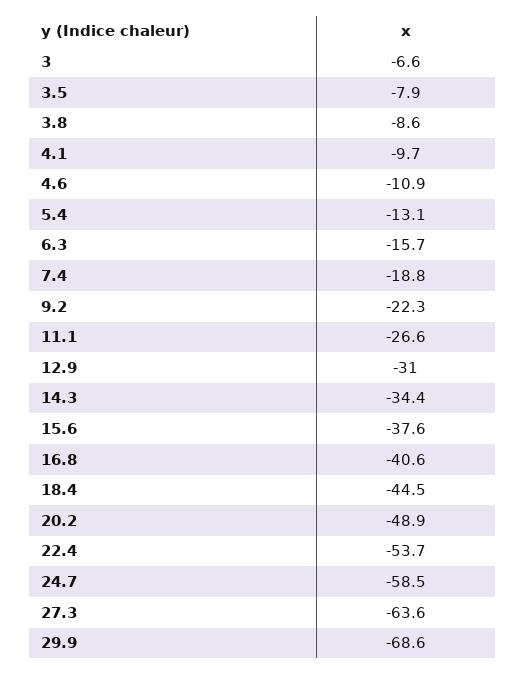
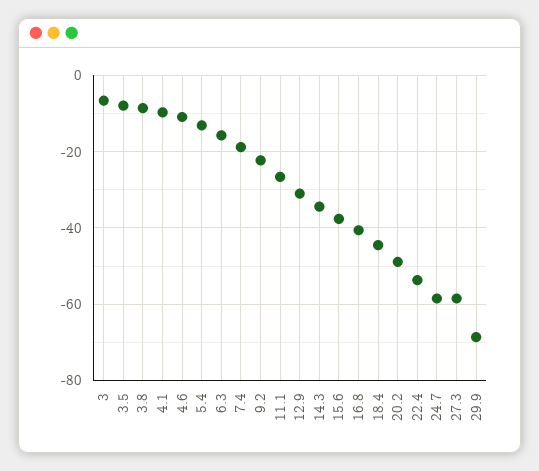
  {
    "3": -6.6,
    "3.5": -7.9,
    "3.8": -8.6,
    "4.1": -9.7,
    "4.6": -10.9,
    "5.4": -13.1,
    "6.3": -15.7,
    "7.4": -18.8,
    "9.2": -22.3,
    "11.1": -26.6,
    "12.9": -31,
    "14.3": -34.4,
    "15.6": -37.6,
    "16.8": -40.6,
    "18.4": -44.5,
    "20.2": -48.9,
    "22.4": -53.7,
    "24.7": -58.5,
-   "27.3": -63.6,
+   "27.3": -58,
    "29.9": -68.6
  }

